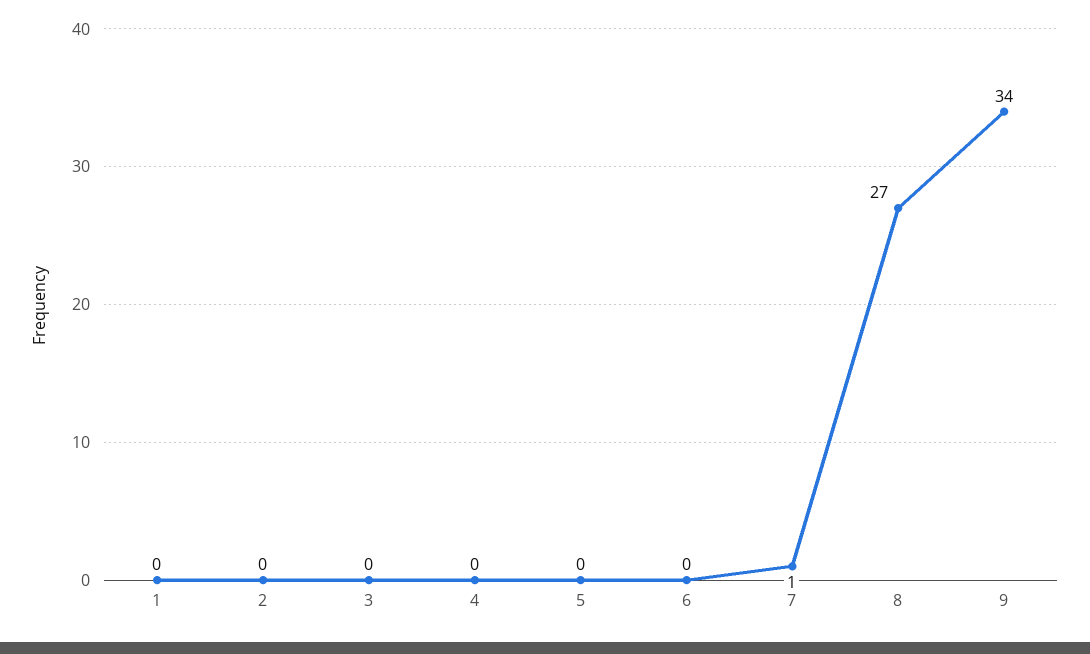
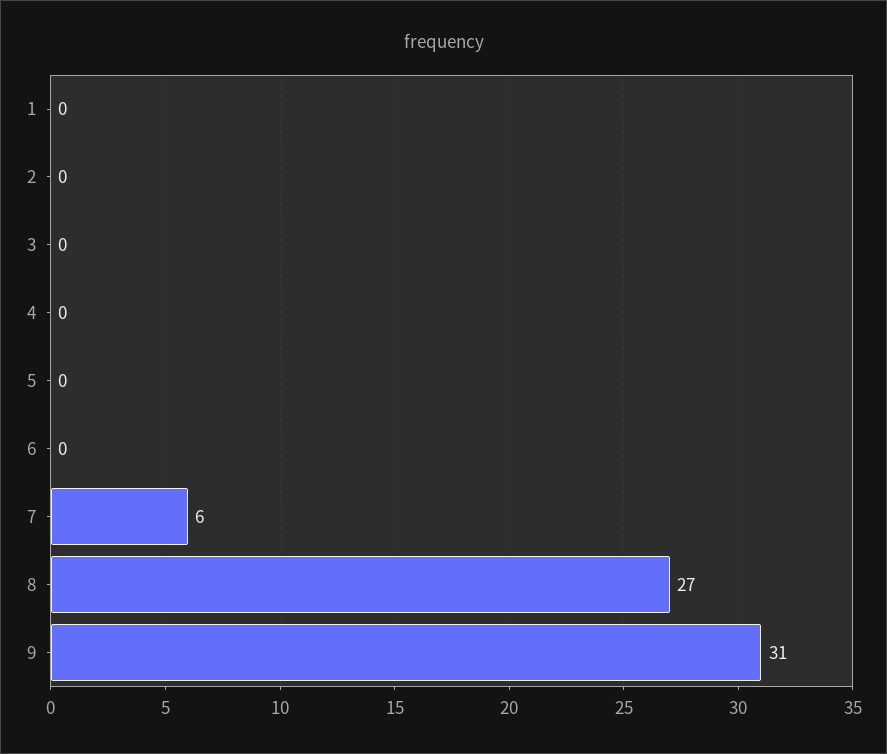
  {
    "1": 0,
    "2": 0,
    "3": 0,
    "4": 0,
    "5": 0,
    "6": 0,
-   "7": 1,
+   "7": 6,
    "8": 27,
-   "9": 34
+   "9": 31
  }

